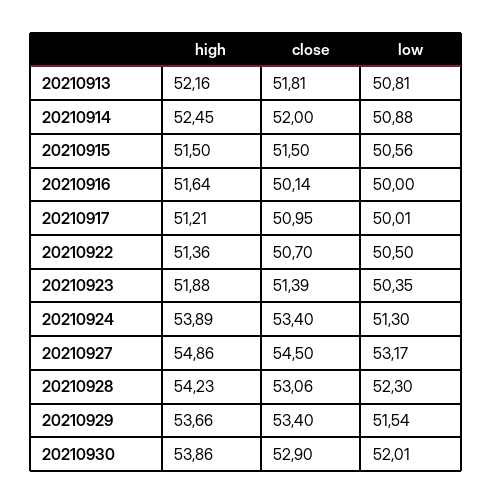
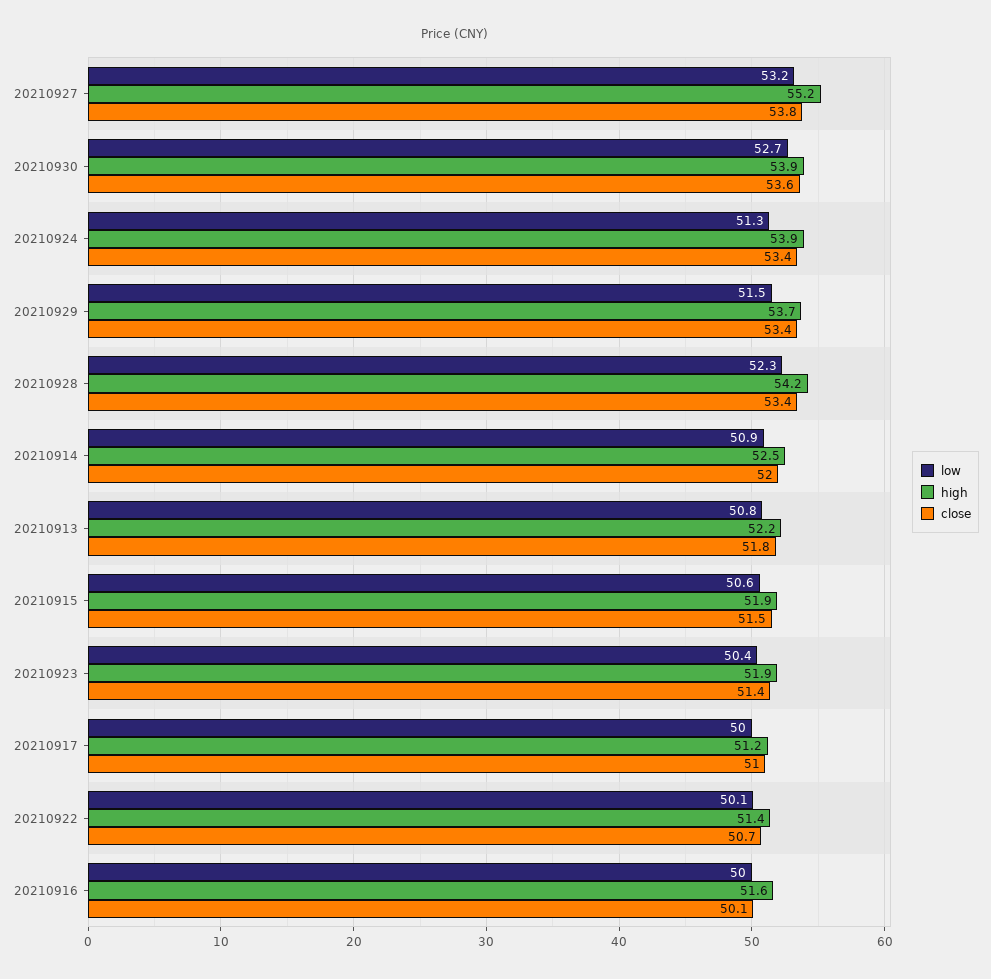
  {
    "high": {
      "20210913": 52.16,
      "20210914": 52.45,
-     "20210915": 51.5,
+     "20210915": 51.9,
      "20210916": 51.64,
      "20210917": 51.21,
      "20210922": 51.36,
      "20210923": 51.88,
      "20210924": 53.89,
-     "20210927": 54.86,
+     "20210927": 55.2,
      "20210928": 54.23,
      "20210929": 53.66,
      "20210930": 53.86
    },
    "close": {
      "20210913": 51.81,
      "20210914": 52,
      "20210915": 51.5,
      "20210916": 50.14,
      "20210917": 50.95,
      "20210922": 50.7,
      "20210923": 51.39,
      "20210924": 53.4,
-     "20210927": 54.5,
+     "20210927": 53.8,
-     "20210928": 53.06,
+     "20210928": 53.4,
      "20210929": 53.4,
-     "20210930": 52.9
+     "20210930": 53.6
    },
    "low": {
      "20210913": 50.81,
      "20210914": 50.88,
      "20210915": 50.56,
      "20210916": 50,
      "20210917": 50.01,
-     "20210922": 50.5,
+     "20210922": 50.1,
      "20210923": 50.35,
      "20210924": 51.3,
      "20210927": 53.17,
      "20210928": 52.3,
      "20210929": 51.54,
-     "20210930": 52.01
+     "20210930": 52.7
    }
  }

